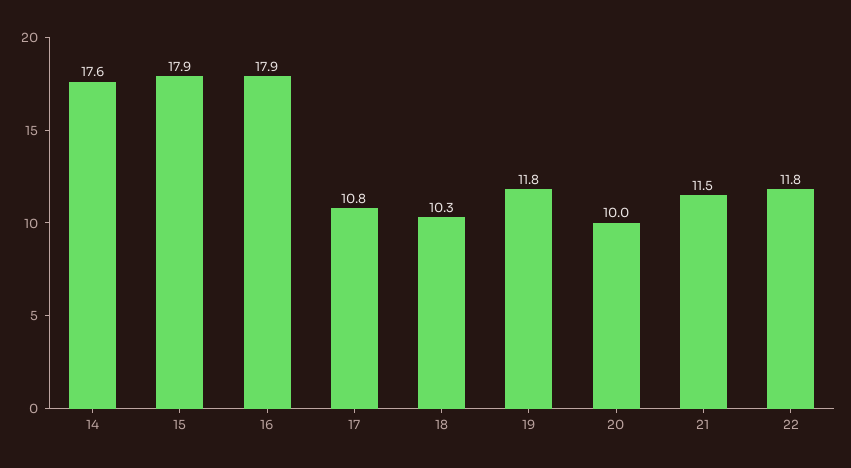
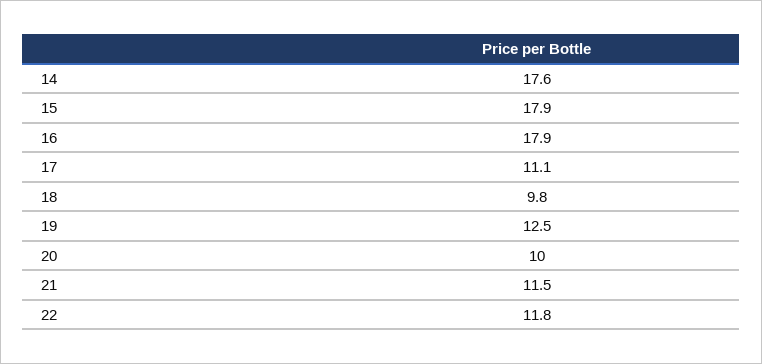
  {
    "14": 17.6,
    "15": 17.9,
    "16": 17.9,
-   "17": 10.8,
+   "17": 11.1,
-   "18": 10.3,
+   "18": 9.8,
-   "19": 11.8,
+   "19": 12.5,
    "20": 10,
    "21": 11.5,
    "22": 11.8
  }

